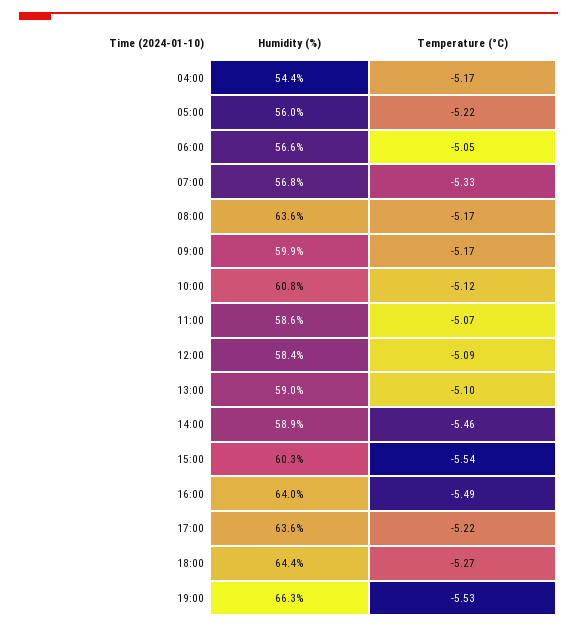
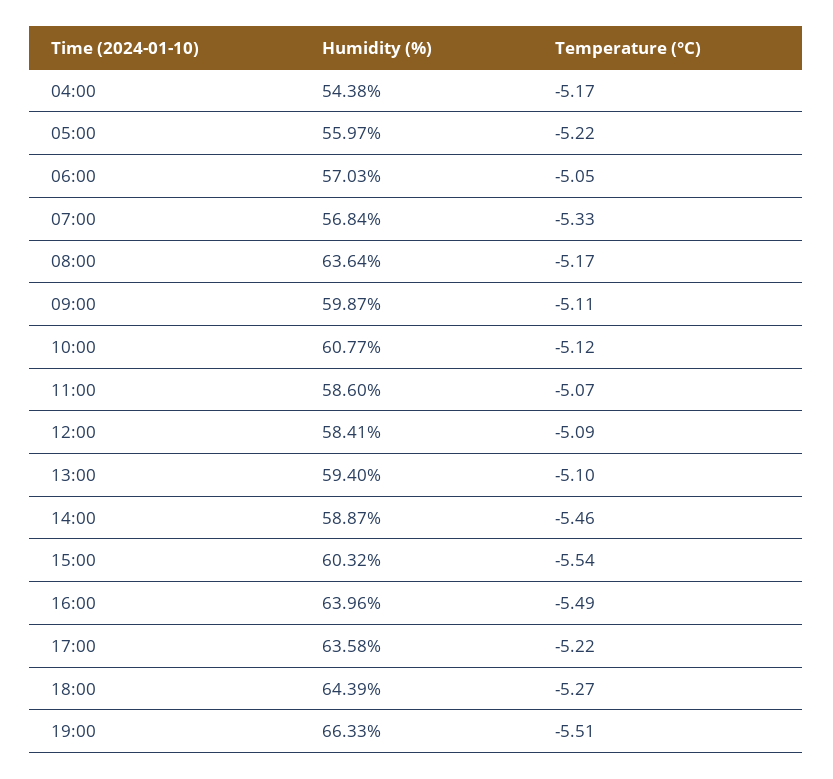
  {
    "Humidity (%)": {
      "04:00": 54.38,
      "05:00": 55.97,
-     "06:00": 56.6,
+     "06:00": 57.03,
      "07:00": 56.84,
      "08:00": 63.64,
      "09:00": 59.87,
      "10:00": 60.77,
      "11:00": 58.6,
      "12:00": 58.41,
-     "13:00": 59,
+     "13:00": 59.4,
      "14:00": 58.87,
      "15:00": 60.32,
      "16:00": 63.96,
      "17:00": 63.58,
      "18:00": 64.39,
      "19:00": 66.33
    },
    "Temperature (°C)": {
      "04:00": -5.17,
      "05:00": -5.22,
      "06:00": -5.05,
      "07:00": -5.33,
      "08:00": -5.17,
-     "09:00": -5.17,
+     "09:00": -5.11,
      "10:00": -5.12,
      "11:00": -5.07,
      "12:00": -5.09,
      "13:00": -5.1,
      "14:00": -5.46,
      "15:00": -5.54,
      "16:00": -5.49,
      "17:00": -5.22,
      "18:00": -5.27,
-     "19:00": -5.53
+     "19:00": -5.51
    }
  }

